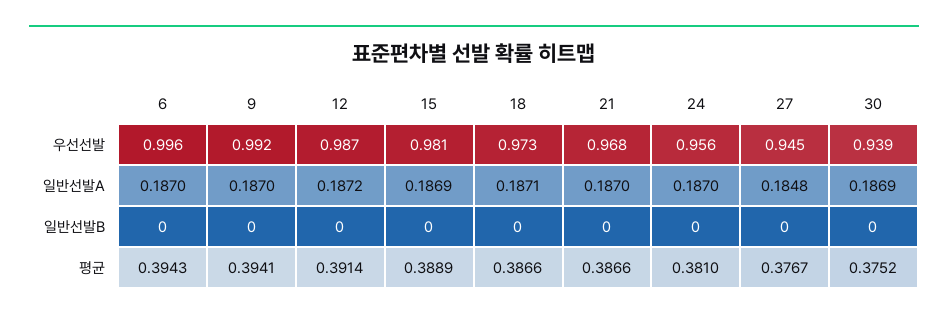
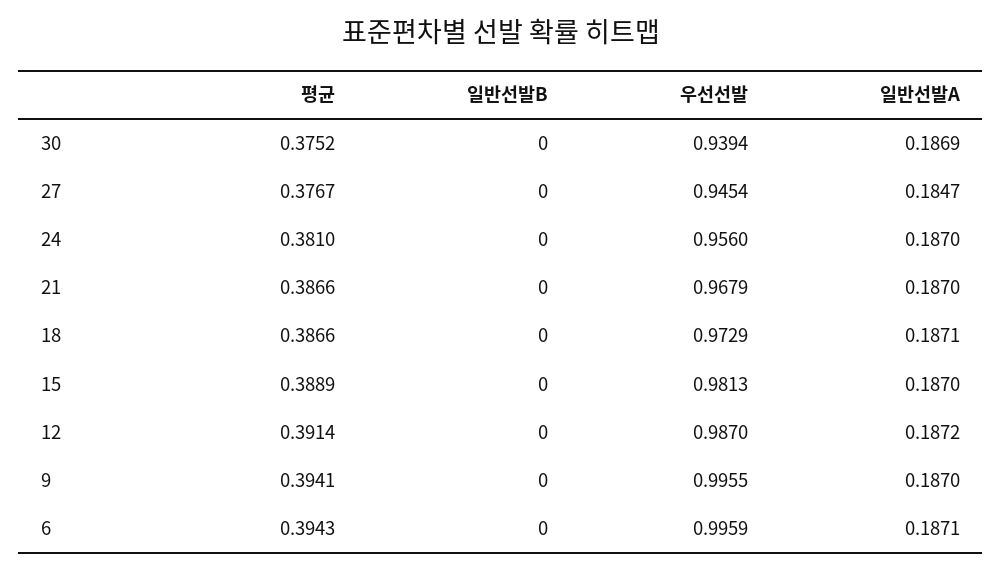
  {
    "6": {
      "우선선발": 0.9959,
-     "일반선발A": 0.187,
+     "일반선발A": 0.1871,
      "일반선발B": 0,
      "평균": 0.3943
    },
    "9": {
-     "우선선발": 0.992,
+     "우선선발": 0.9955,
      "일반선발A": 0.187,
      "일반선발B": 0,
      "평균": 0.3941
    },
    "12": {
      "우선선발": 0.987,
      "일반선발A": 0.1872,
      "일반선발B": 0,
      "평균": 0.3914
    },
    "15": {
      "우선선발": 0.9813,
-     "일반선발A": 0.1869,
+     "일반선발A": 0.187,
      "일반선발B": 0,
      "평균": 0.3889
    },
    "18": {
      "우선선발": 0.9729,
      "일반선발A": 0.1871,
      "일반선발B": 0,
      "평균": 0.3866
    },
    "21": {
      "우선선발": 0.9679,
      "일반선발A": 0.187,
      "일반선발B": 0,
      "평균": 0.3866
    },
    "24": {
      "우선선발": 0.956,
      "일반선발A": 0.187,
      "일반선발B": 0,
      "평균": 0.381
    },
    "27": {
      "우선선발": 0.9454,
-     "일반선발A": 0.1848,
+     "일반선발A": 0.1847,
      "일반선발B": 0,
      "평균": 0.3767
    },
    "30": {
      "우선선발": 0.9394,
      "일반선발A": 0.1869,
      "일반선발B": 0,
      "평균": 0.3752
    }
  }

